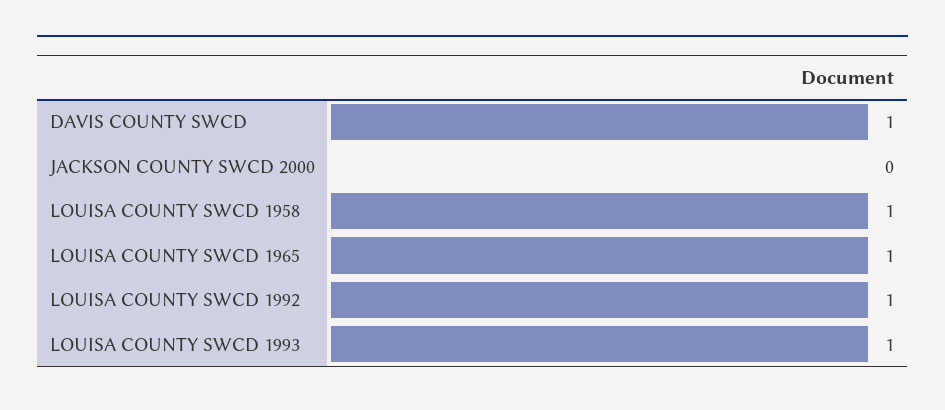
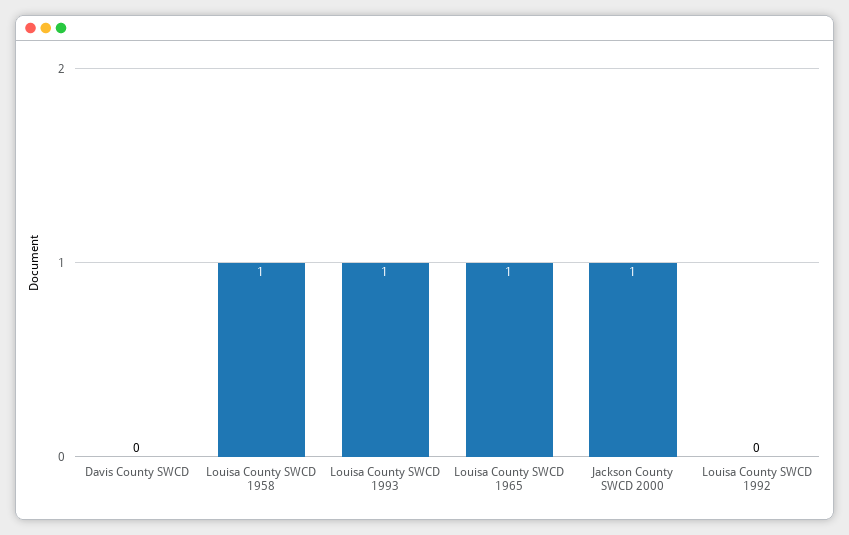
  {
-   "DAVIS COUNTY SWCD": 1,
+   "DAVIS COUNTY SWCD": 0,
-   "JACKSON COUNTY SWCD 2000": 0,
+   "JACKSON COUNTY SWCD 2000": 1,
    "LOUISA COUNTY SWCD 1958": 1,
    "LOUISA COUNTY SWCD 1965": 1,
-   "LOUISA COUNTY SWCD 1992": 1,
+   "LOUISA COUNTY SWCD 1992": 0,
    "LOUISA COUNTY SWCD 1993": 1
  }

